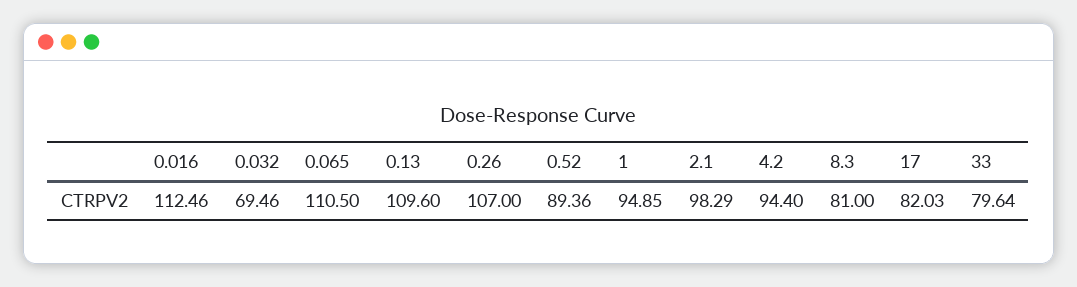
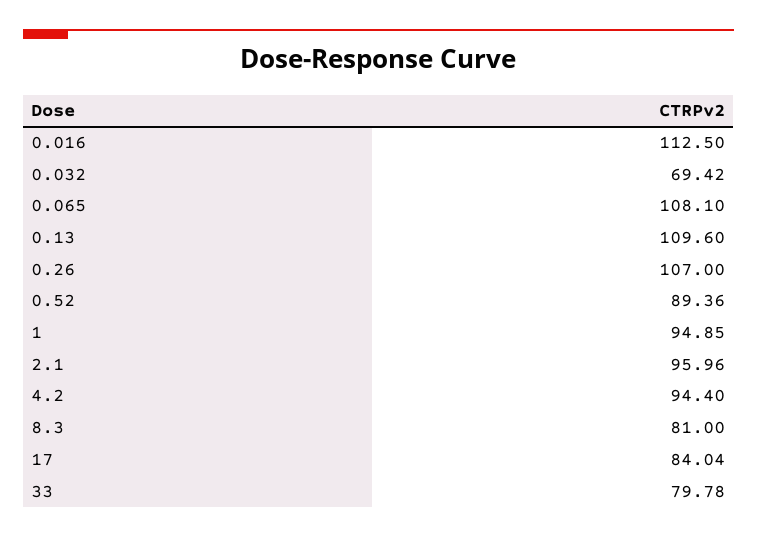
  {
-   "0.016": 112.46,
+   "0.016": 112.5,
-   "0.032": 69.46,
+   "0.032": 69.42,
-   "0.065": 110.5,
+   "0.065": 108.1,
    "0.13": 109.6,
    "0.26": 107,
    "0.52": 89.36,
    "1": 94.85,
-   "2.1": 98.29,
+   "2.1": 95.96,
    "4.2": 94.4,
    "8.3": 81,
-   "17": 82.03,
+   "17": 84.04,
-   "33": 79.64
+   "33": 79.78
  }

